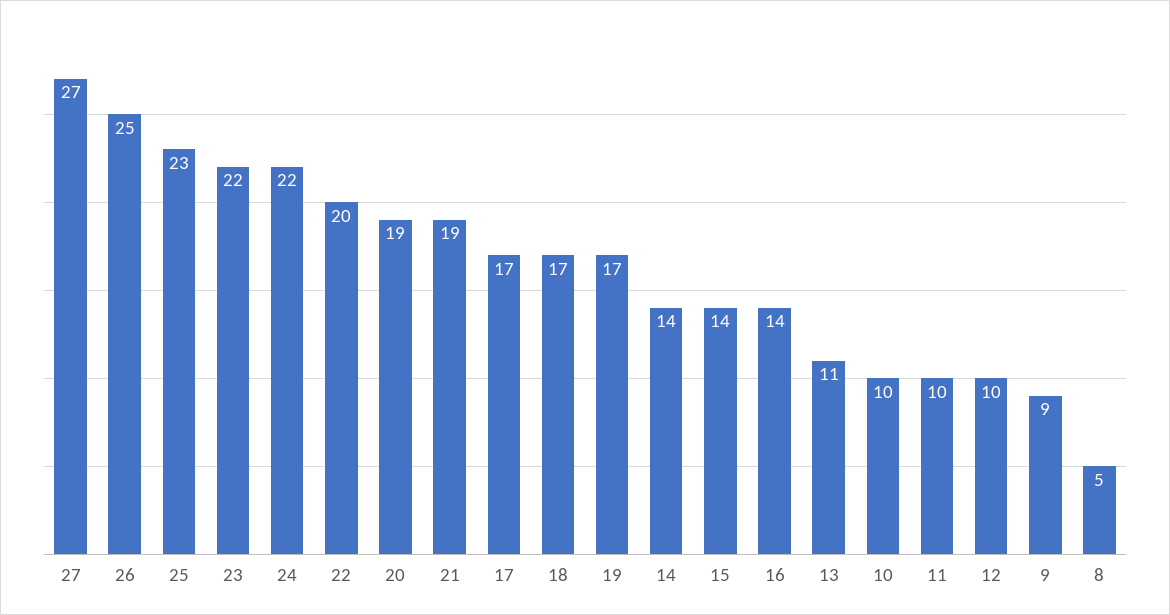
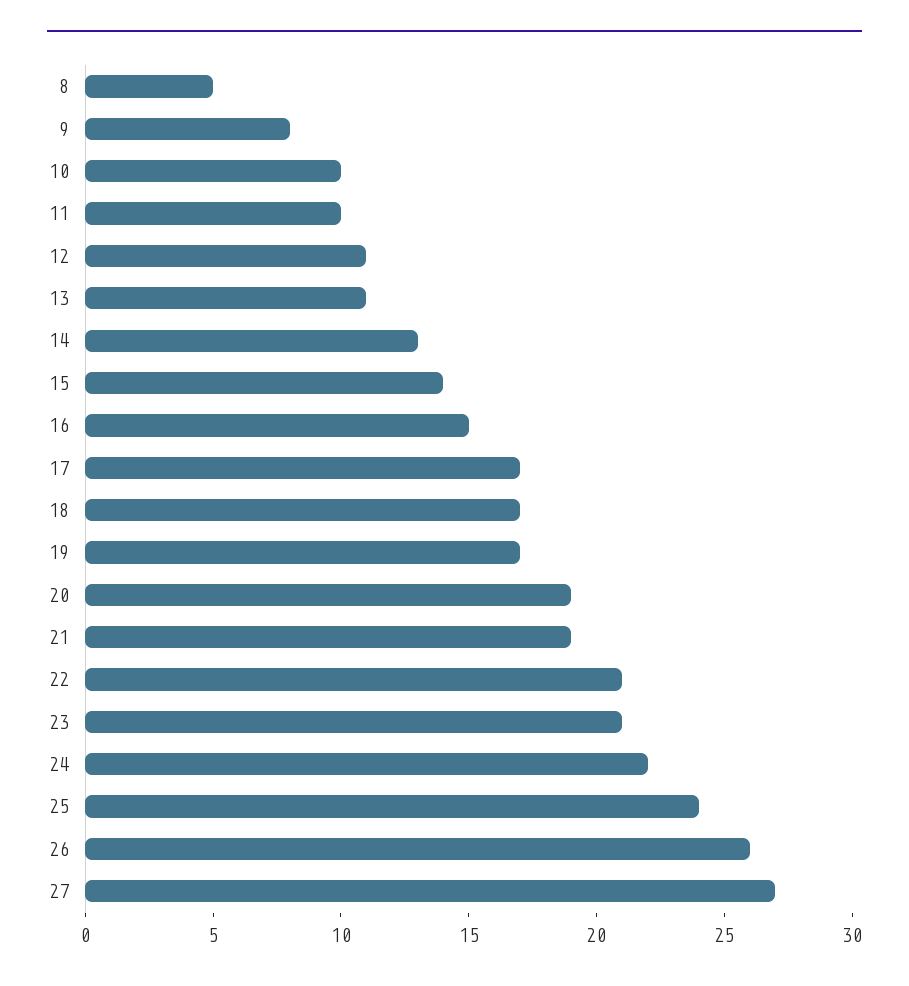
  {
    "27": 27,
-   "26": 25,
+   "26": 26,
-   "25": 23,
+   "25": 24,
-   "23": 22,
+   "23": 21,
    "24": 22,
-   "22": 20,
+   "22": 21,
    "20": 19,
    "21": 19,
    "17": 17,
    "18": 17,
    "19": 17,
-   "14": 14,
+   "14": 13,
    "15": 14,
-   "16": 14,
+   "16": 15,
    "13": 11,
    "10": 10,
    "11": 10,
-   "12": 10,
+   "12": 11,
-   "9": 9,
+   "9": 8,
    "8": 5
  }

